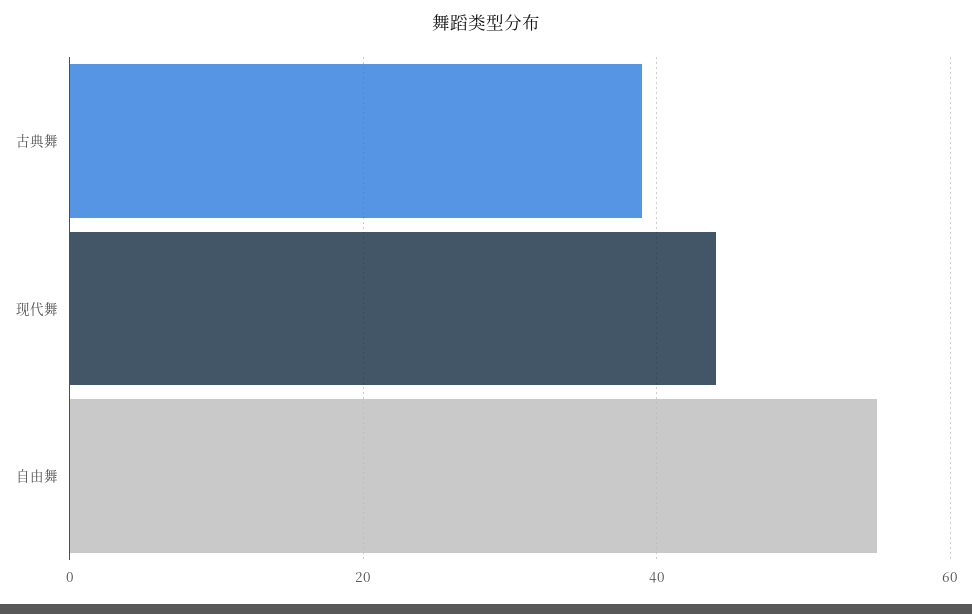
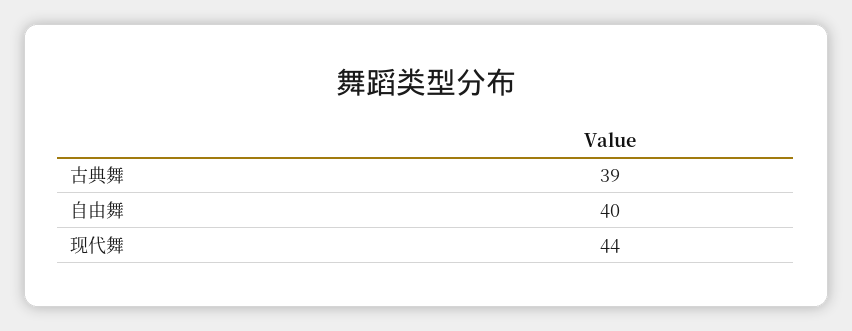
  {
    "古典舞": 39,
    "现代舞": 44,
-   "自由舞": 55
+   "自由舞": 40
  }

